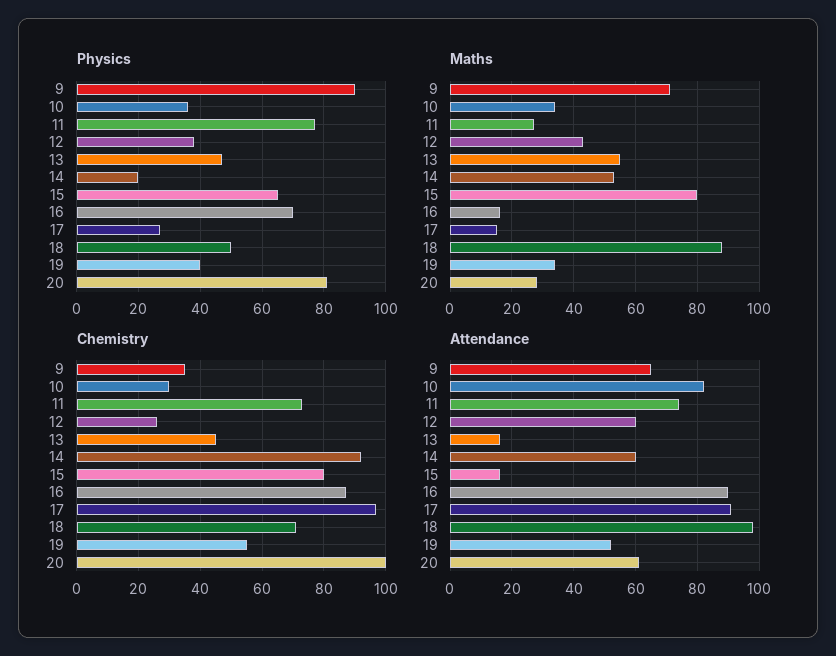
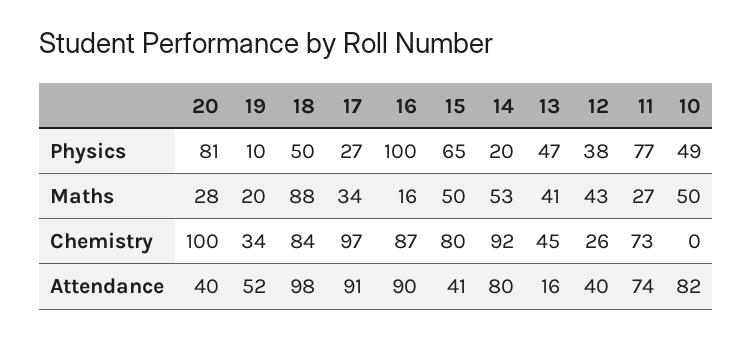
  {
    "Physics": {
-     "9": 90,
-     "10": 35,
+     "10": 49,
      "11": 77,
      "12": 38,
      "13": 47,
      "14": 20,
      "15": 65,
-     "16": 70,
+     "16": 100,
      "17": 27,
      "18": 50,
-     "19": 40,
+     "19": 10,
      "20": 81
    },
    "Maths": {
-     "9": 70,
-     "10": 35,
+     "10": 50,
      "11": 27,
      "12": 43,
-     "13": 55,
+     "13": 41,
      "14": 53,
-     "15": 80,
+     "15": 50,
      "16": 16,
-     "17": 15,
+     "17": 34,
      "18": 88,
-     "19": 35,
+     "19": 20,
      "20": 28
    },
    "Chemistry": {
-     "9": 35,
-     "10": 30,
+     "10": 0,
      "11": 73,
      "12": 26,
      "13": 45,
      "14": 92,
      "15": 80,
      "16": 87,
      "17": 97,
-     "18": 70,
+     "18": 84,
-     "19": 55,
+     "19": 34,
      "20": 100
    },
    "Attendance": {
-     "9": 65,
      "10": 82,
      "11": 74,
-     "12": 60,
+     "12": 40,
      "13": 16,
-     "14": 60,
+     "14": 80,
-     "15": 15,
+     "15": 41,
      "16": 90,
      "17": 91,
      "18": 98,
      "19": 52,
-     "20": 60
+     "20": 40
    }
  }

